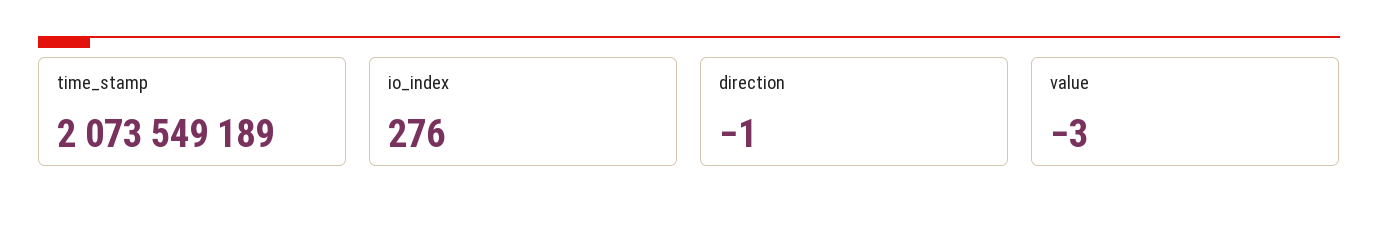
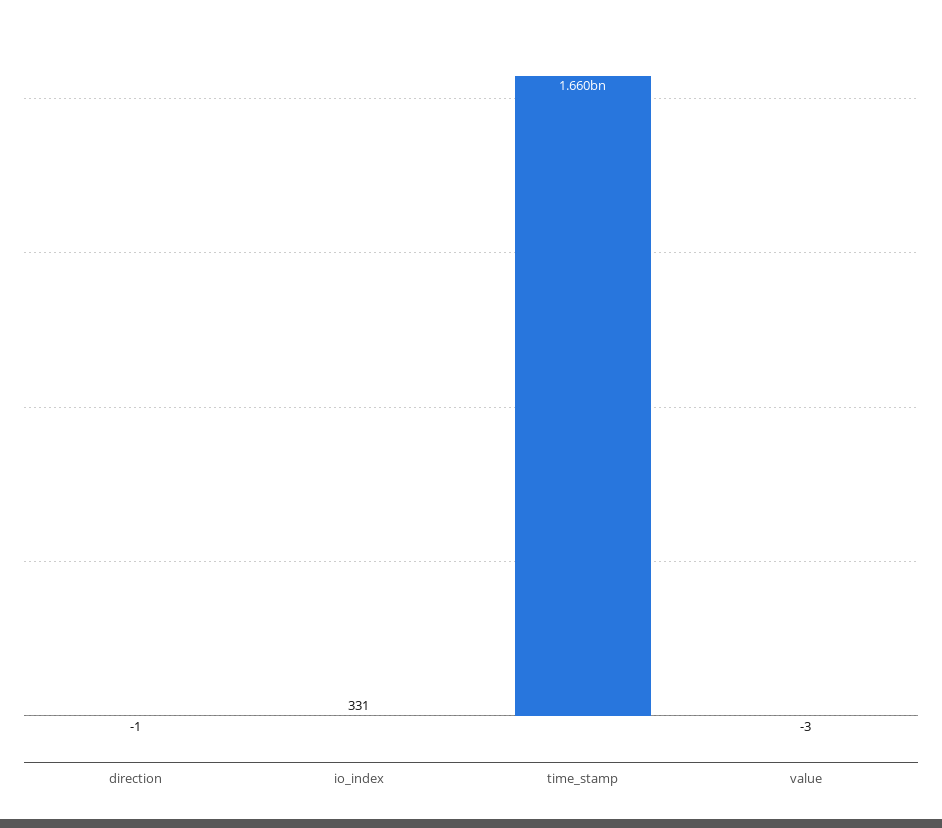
  {
-   "time_stamp": 2073549189,
+   "time_stamp": 1660000000,
-   "io_index": 276,
+   "io_index": 331,
    "direction": -1,
    "value": -3
  }

